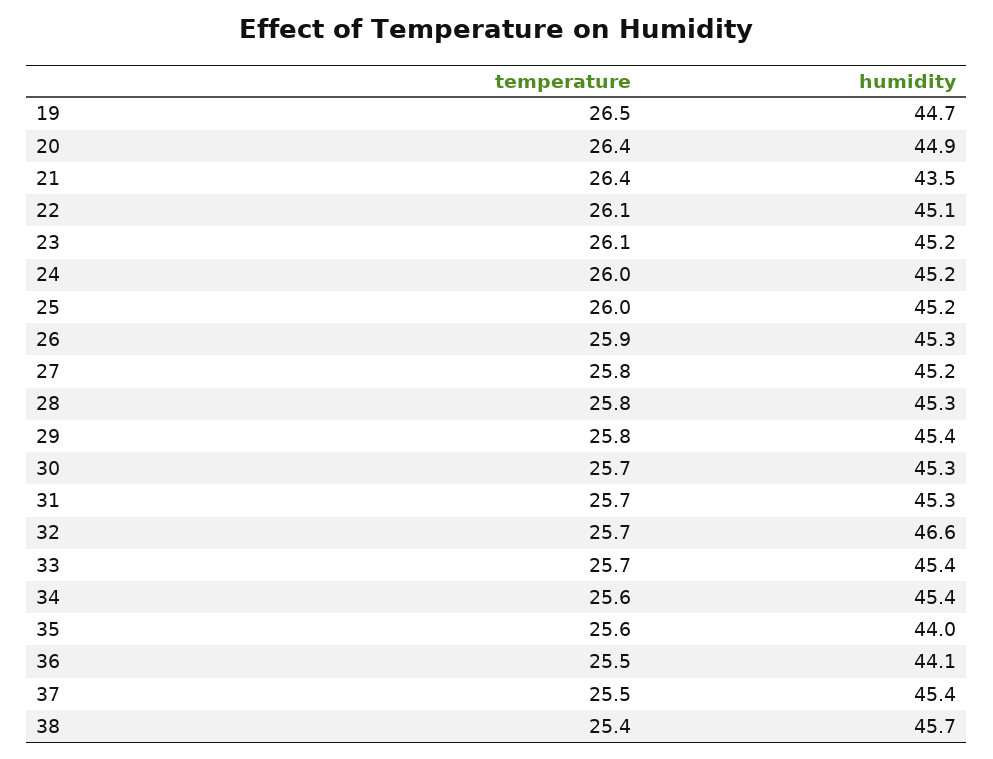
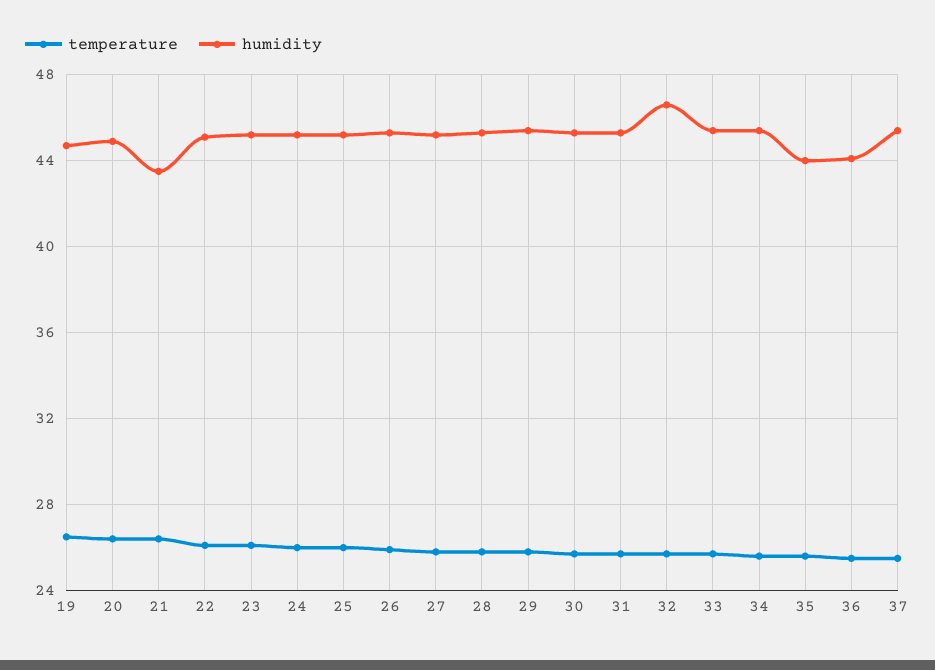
  {
    "temperature": {
      "19": 26.5,
      "20": 26.4,
      "21": 26.4,
      "22": 26.1,
      "23": 26.1,
      "24": 26,
      "25": 26,
      "26": 25.9,
      "27": 25.8,
      "28": 25.8,
      "29": 25.8,
      "30": 25.7,
      "31": 25.7,
      "32": 25.7,
      "33": 25.7,
      "34": 25.6,
      "35": 25.6,
      "36": 25.5,
-     "37": 25.5,
+     "37": 25.5
-     "38": 25.4
    },
    "humidity": {
      "19": 44.7,
      "20": 44.9,
      "21": 43.5,
      "22": 45.1,
      "23": 45.2,
      "24": 45.2,
      "25": 45.2,
      "26": 45.3,
      "27": 45.2,
      "28": 45.3,
      "29": 45.4,
      "30": 45.3,
      "31": 45.3,
      "32": 46.6,
      "33": 45.4,
      "34": 45.4,
      "35": 44,
      "36": 44.1,
-     "37": 45.4,
+     "37": 45.4
-     "38": 45.7
    }
  }

